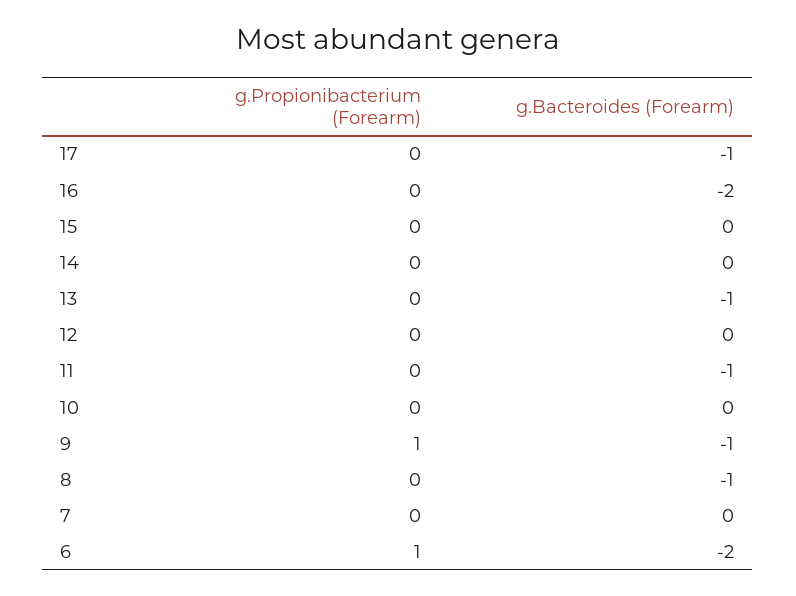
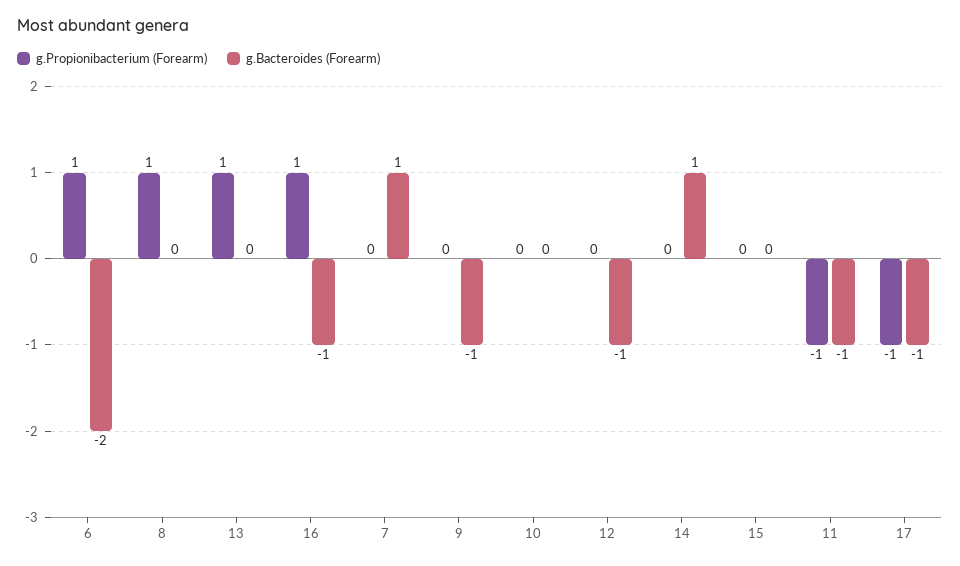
  {
    "g.Propionibacterium (Forearm)": {
-     "17": 0,
+     "17": -1,
-     "16": 0,
+     "16": 1,
      "15": 0,
      "14": 0,
-     "13": 0,
+     "13": 1,
      "12": 0,
-     "11": 0,
+     "11": -1,
      "10": 0,
-     "9": 1,
+     "9": 0,
-     "8": 0,
+     "8": 1,
      "7": 0,
      "6": 1
    },
    "g.Bacteroides (Forearm)": {
      "17": -1,
-     "16": -2,
+     "16": -1,
      "15": 0,
-     "14": 0,
+     "14": 1,
-     "13": -1,
+     "13": 0,
-     "12": 0,
+     "12": -1,
      "11": -1,
      "10": 0,
      "9": -1,
-     "8": -1,
+     "8": 0,
-     "7": 0,
+     "7": 1,
      "6": -2
    }
  }

